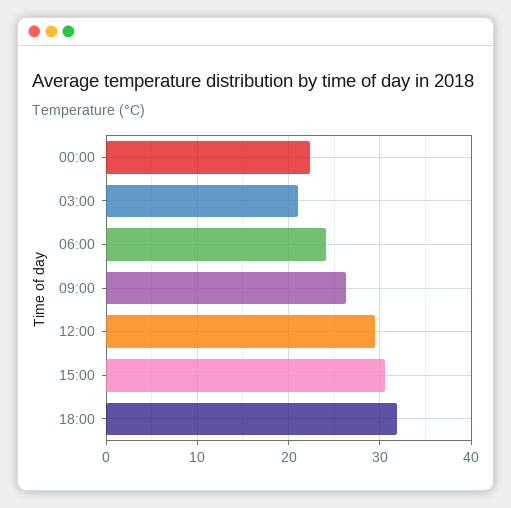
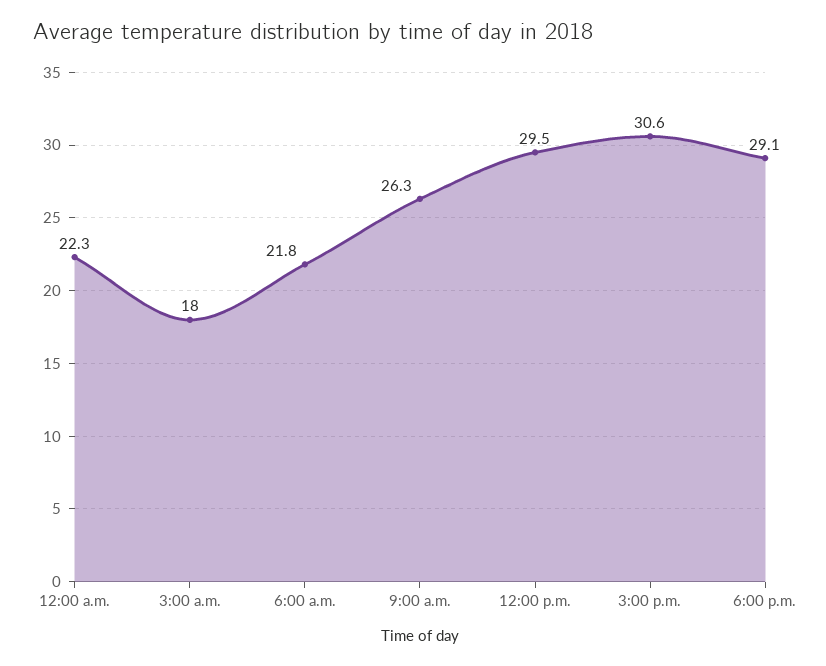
  {
    "00:00": 22.3,
-   "03:00": 21,
+   "03:00": 18,
-   "06:00": 24,
+   "06:00": 21.8,
    "09:00": 26.3,
    "12:00": 29.5,
    "15:00": 30.6,
-   "18:00": 32
+   "18:00": 29.1
  }

